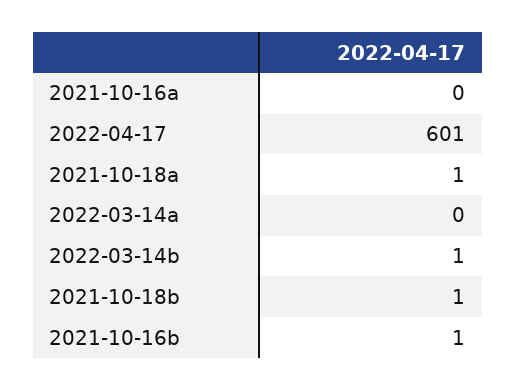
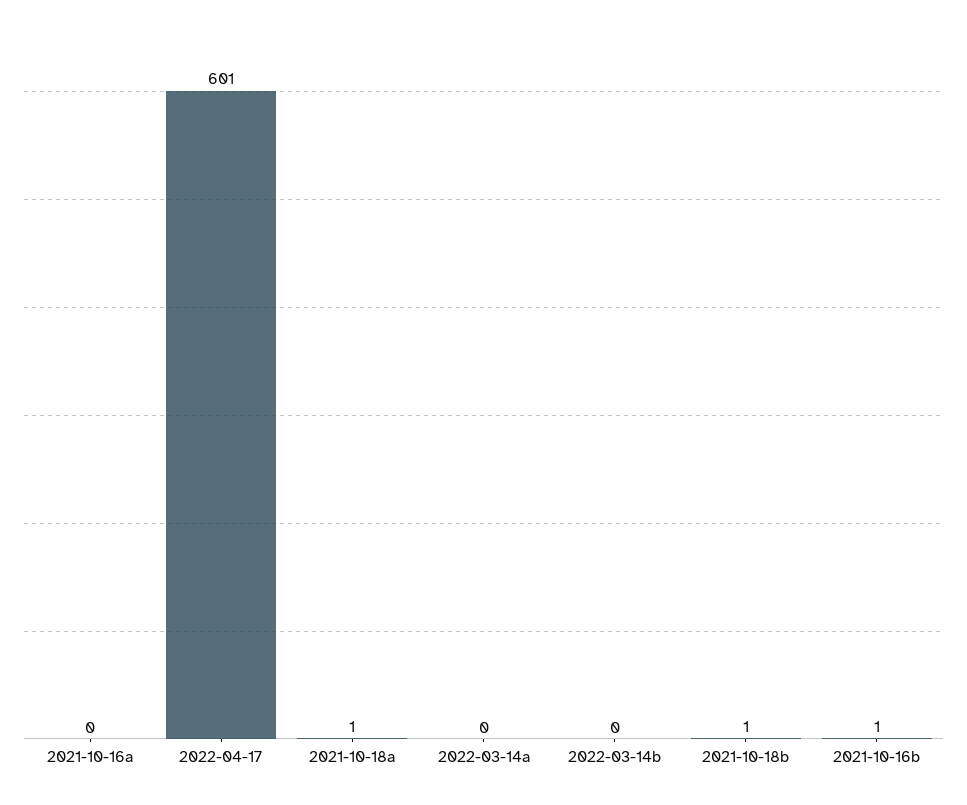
  {
    "2021-10-16a": 0,
    "2022-04-17": 601,
    "2021-10-18a": 1,
    "2022-03-14a": 0,
-   "2022-03-14b": 1,
+   "2022-03-14b": 0,
    "2021-10-18b": 1,
    "2021-10-16b": 1
  }

